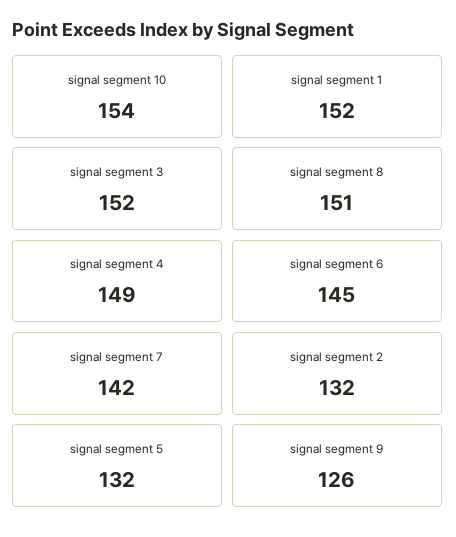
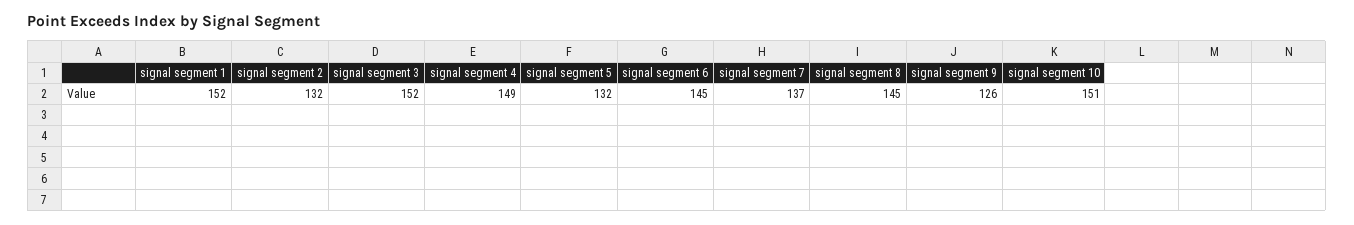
  {
-   "signal segment 10": 154,
+   "signal segment 10": 151,
    "signal segment 1": 152,
    "signal segment 3": 152,
-   "signal segment 8": 151,
+   "signal segment 8": 145,
    "signal segment 4": 149,
    "signal segment 6": 145,
-   "signal segment 7": 142,
+   "signal segment 7": 137,
    "signal segment 2": 132,
    "signal segment 5": 132,
    "signal segment 9": 126
  }

